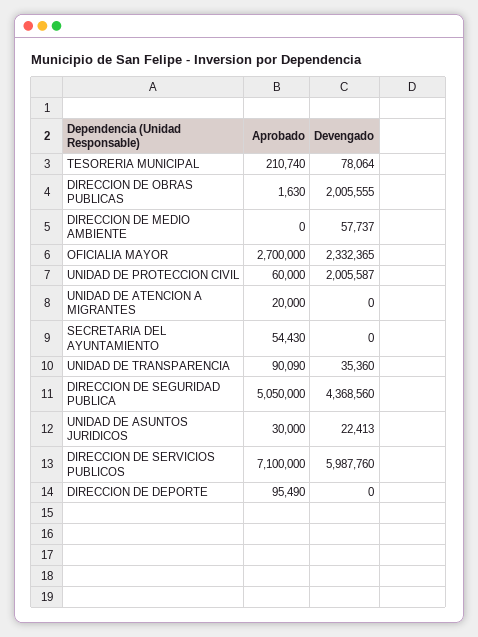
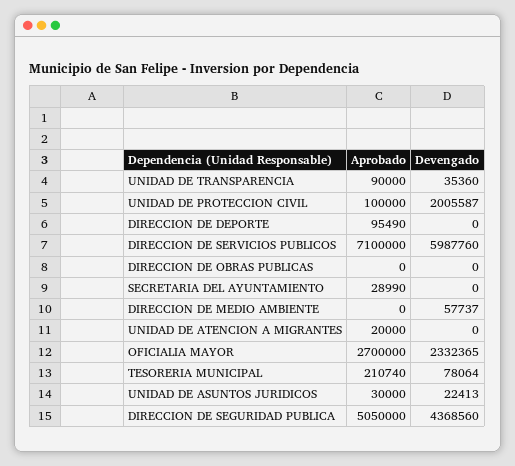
  {
    "Aprobado": {
      "TESORERIA MUNICIPAL": 210740,
-     "DIRECCION DE OBRAS PUBLICAS": 1630,
+     "DIRECCION DE OBRAS PUBLICAS": 0,
      "DIRECCION DE MEDIO AMBIENTE": 0,
      "OFICIALIA MAYOR": 2700000,
-     "UNIDAD DE PROTECCION CIVIL": 60000,
+     "UNIDAD DE PROTECCION CIVIL": 100000,
      "UNIDAD DE ATENCION A MIGRANTES": 20000,
-     "SECRETARIA DEL AYUNTAMIENTO": 54430,
+     "SECRETARIA DEL AYUNTAMIENTO": 28990,
-     "UNIDAD DE TRANSPARENCIA": 90090,
+     "UNIDAD DE TRANSPARENCIA": 90000,
      "DIRECCION DE SEGURIDAD PUBLICA": 5050000,
      "UNIDAD DE ASUNTOS JURIDICOS": 30000,
      "DIRECCION DE SERVICIOS PUBLICOS": 7100000,
      "DIRECCION DE DEPORTE": 95490
    },
    "Devengado": {
      "TESORERIA MUNICIPAL": 78064,
-     "DIRECCION DE OBRAS PUBLICAS": 2005555,
+     "DIRECCION DE OBRAS PUBLICAS": 0,
      "DIRECCION DE MEDIO AMBIENTE": 57737,
      "OFICIALIA MAYOR": 2332365,
      "UNIDAD DE PROTECCION CIVIL": 2005587,
      "UNIDAD DE ATENCION A MIGRANTES": 0,
      "SECRETARIA DEL AYUNTAMIENTO": 0,
      "UNIDAD DE TRANSPARENCIA": 35360,
      "DIRECCION DE SEGURIDAD PUBLICA": 4368560,
      "UNIDAD DE ASUNTOS JURIDICOS": 22413,
      "DIRECCION DE SERVICIOS PUBLICOS": 5987760,
      "DIRECCION DE DEPORTE": 0
    }
  }

